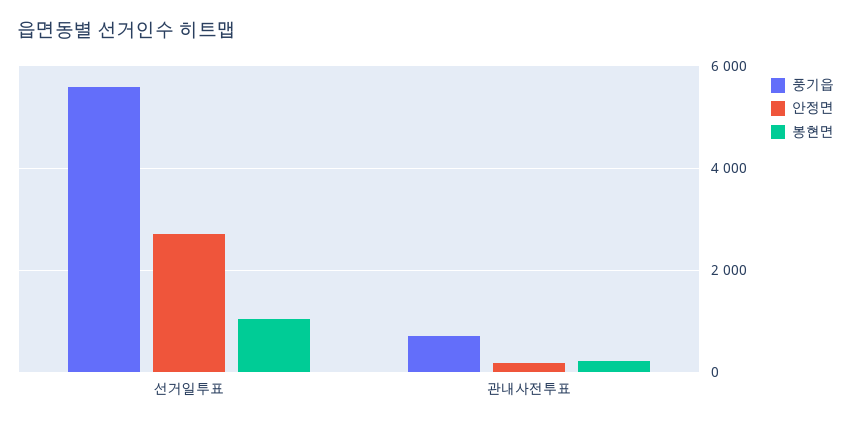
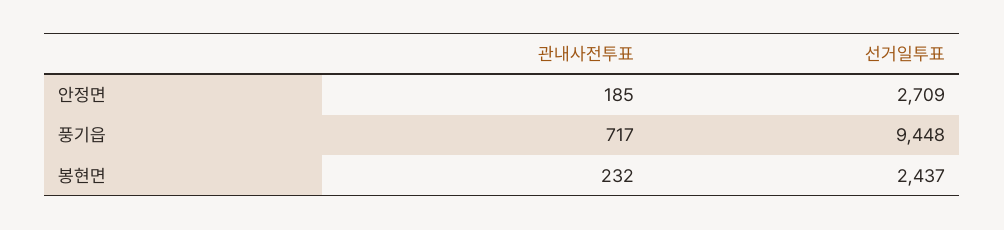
  {
    "풍기읍": {
-     "선거일투표": 5600,
+     "선거일투표": 9448,
      "관내사전투표": 717
    },
    "안정면": {
      "선거일투표": 2709,
      "관내사전투표": 185
    },
    "봉현면": {
-     "선거일투표": 1000,
+     "선거일투표": 2437,
      "관내사전투표": 232
    }
  }

